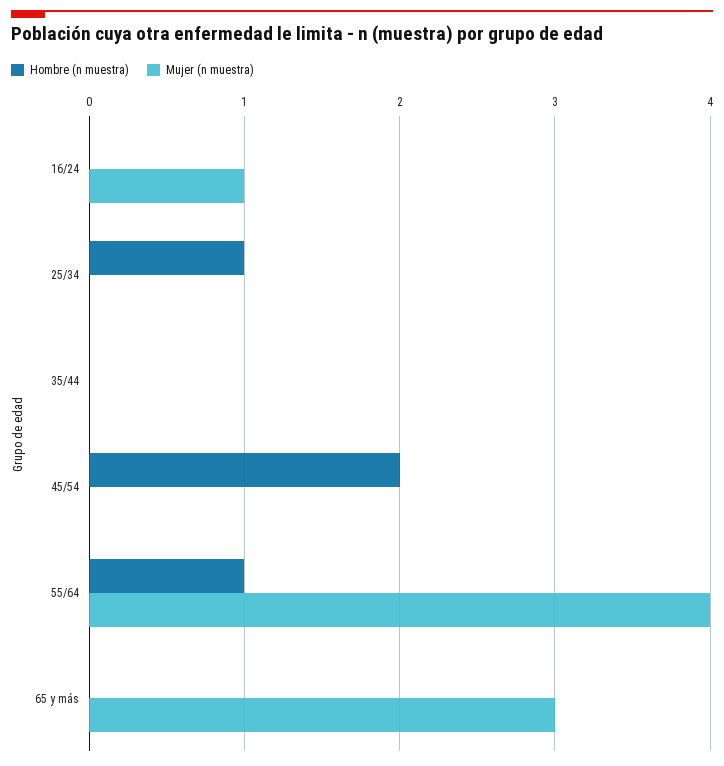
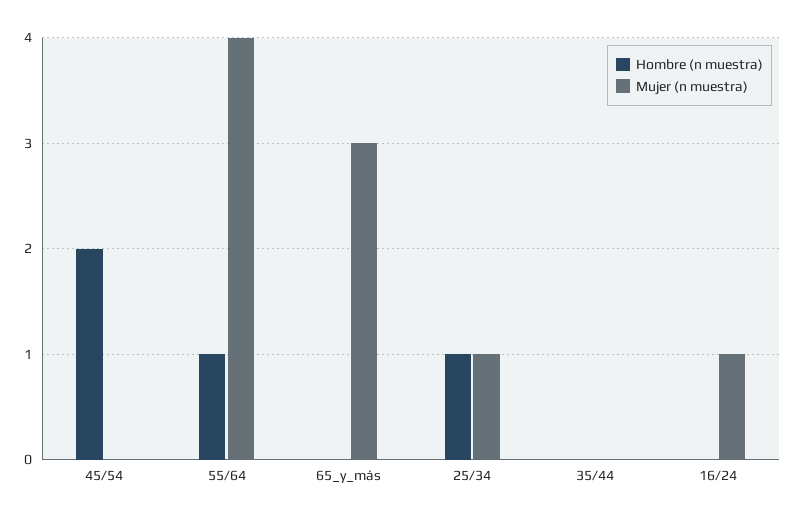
  {
    "Hombre (n muestra)": {
      "16/24": 0,
      "25/34": 1,
      "35/44": 0,
      "45/54": 2,
      "55/64": 1,
      "65 y más": 0
    },
    "Mujer (n muestra)": {
      "16/24": 1,
-     "25/34": 0,
+     "25/34": 1,
      "35/44": 0,
      "45/54": 0,
      "55/64": 4,
      "65 y más": 3
    }
  }

